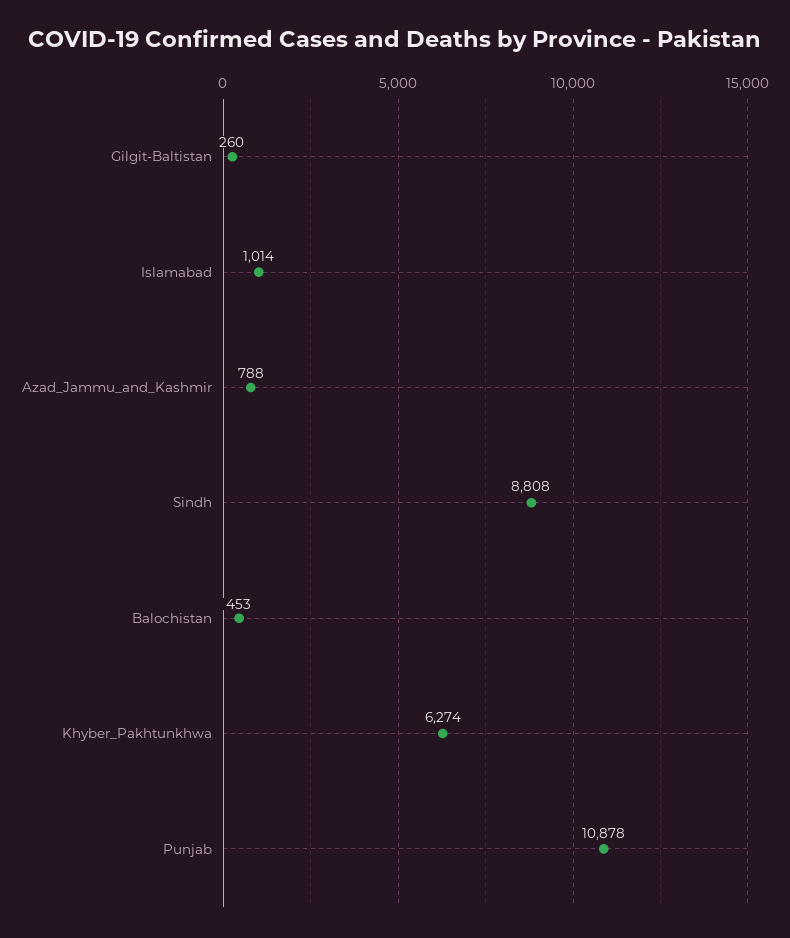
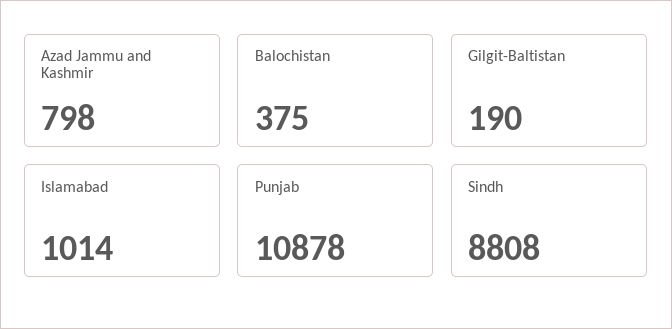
  {
-   "Gilgit-Baltistan": 260,
+   "Gilgit-Baltistan": 190,
    "Islamabad": 1014,
-   "Azad_Jammu_and_Kashmir": 788,
+   "Azad_Jammu_and_Kashmir": 798,
    "Sindh": 8808,
-   "Balochistan": 453,
+   "Balochistan": 375,
-   "Khyber_Pakhtunkhwa": 6274,
    "Punjab": 10878
  }

